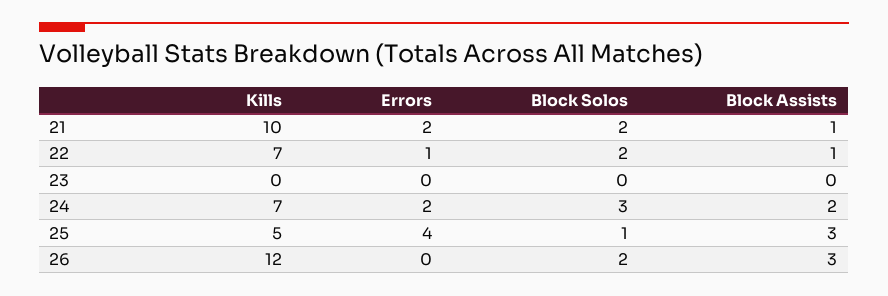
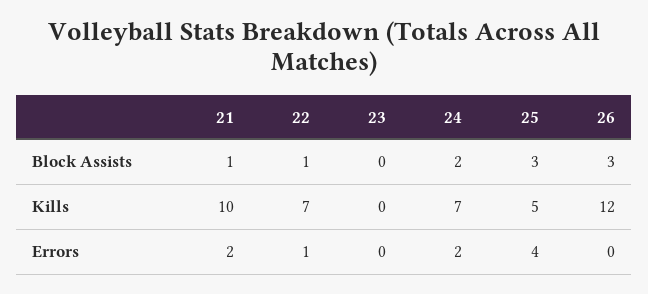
  {
    "Kills": {
      "21": 10,
      "22": 7,
      "23": 0,
      "24": 7,
      "25": 5,
      "26": 12
    },
    "Errors": {
      "21": 2,
      "22": 1,
      "23": 0,
      "24": 2,
      "25": 4,
      "26": 0
    },
-   "Block Solos": {
-     "21": 2,
-     "22": 2,
-     "23": 0,
-     "24": 3,
-     "25": 1,
-     "26": 2
-   },
    "Block Assists": {
      "21": 1,
      "22": 1,
      "23": 0,
      "24": 2,
      "25": 3,
      "26": 3
    }
  }

